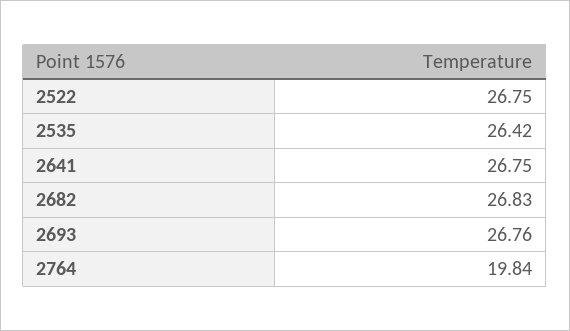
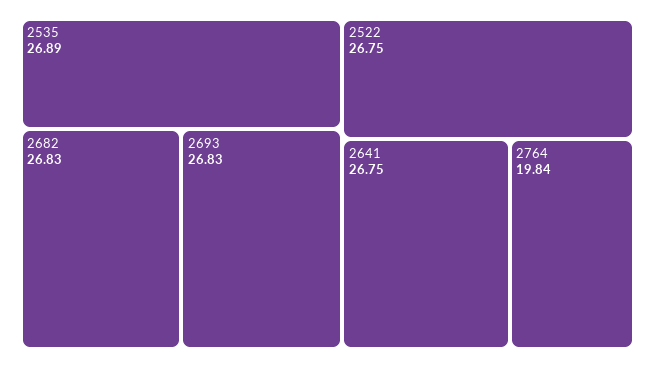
  {
    "2522": 26.75,
-   "2535": 26.42,
+   "2535": 26.89,
    "2641": 26.75,
    "2682": 26.83,
-   "2693": 26.76,
+   "2693": 26.83,
    "2764": 19.84
  }

